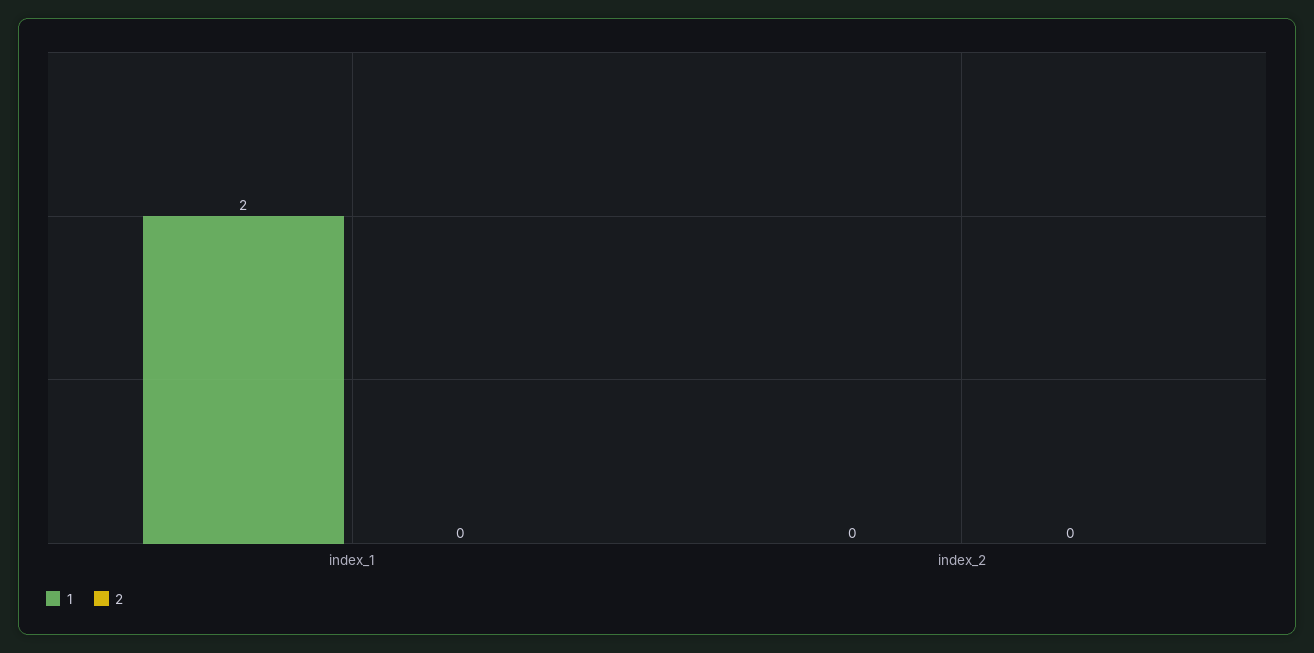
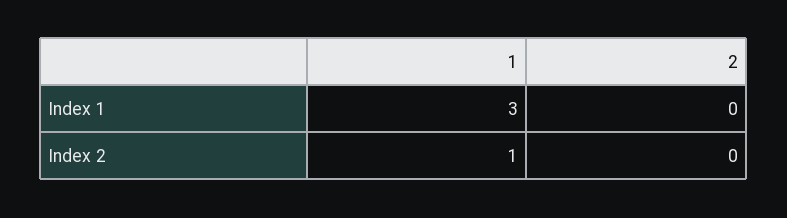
  {
    "1": {
-     "index_1": 2,
+     "index_1": 3,
-     "index_2": 0
+     "index_2": 1
    },
    "2": {
      "index_1": 0,
      "index_2": 0
    }
  }

